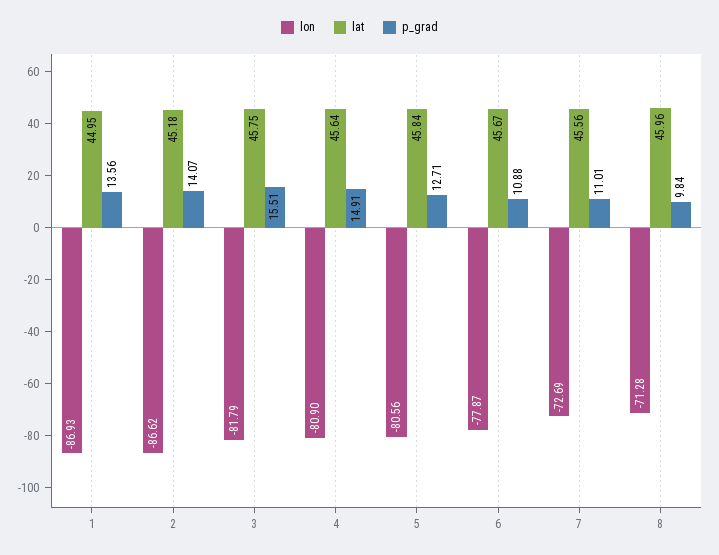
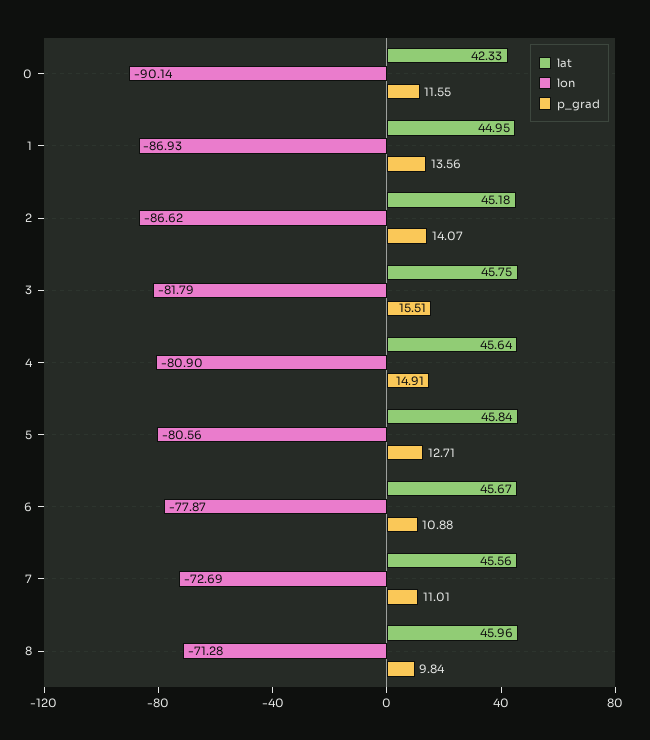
  {
    "lon": {
      "1": -86.93,
      "2": -86.62,
      "3": -81.79,
      "4": -80.9,
      "5": -80.56,
      "6": -77.87,
      "7": -72.69,
-     "8": -71.28
+     "8": -71.28,
+     "0": -90.14
    },
    "lat": {
      "1": 44.95,
      "2": 45.18,
      "3": 45.75,
      "4": 45.64,
      "5": 45.84,
      "6": 45.67,
      "7": 45.56,
-     "8": 45.96
+     "8": 45.96,
+     "0": 42.33
    },
    "p_grad": {
      "1": 13.56,
      "2": 14.07,
      "3": 15.51,
      "4": 14.91,
      "5": 12.71,
      "6": 10.88,
      "7": 11.01,
-     "8": 9.84
+     "8": 9.84,
+     "0": 11.55
    }
  }

